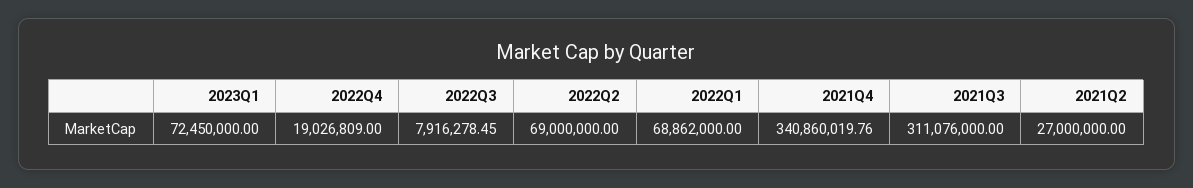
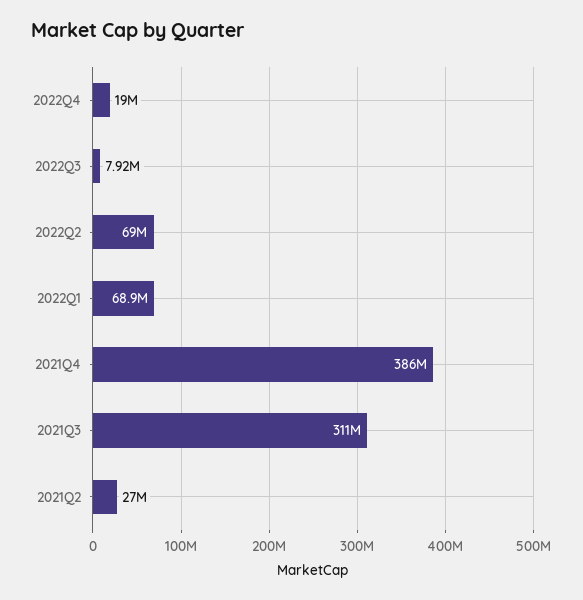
  {
-   "2023Q1": 72450000,
    "2022Q4": 19026809,
    "2022Q3": 7916278.45,
    "2022Q2": 69000000,
    "2022Q1": 68862000,
-   "2021Q4": 340860019.76,
+   "2021Q4": 386000000,
    "2021Q3": 311076000,
    "2021Q2": 27000000
  }

